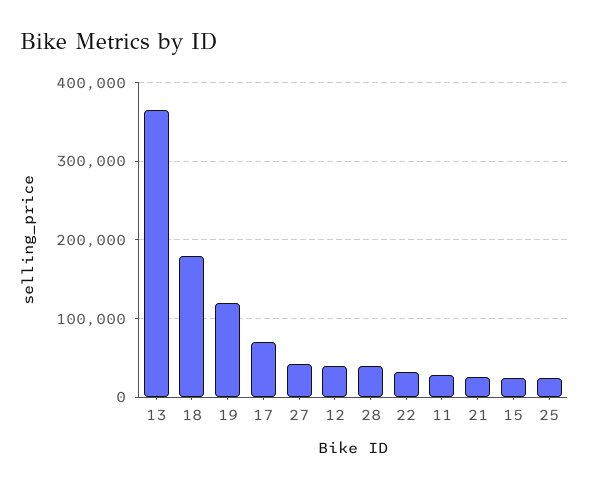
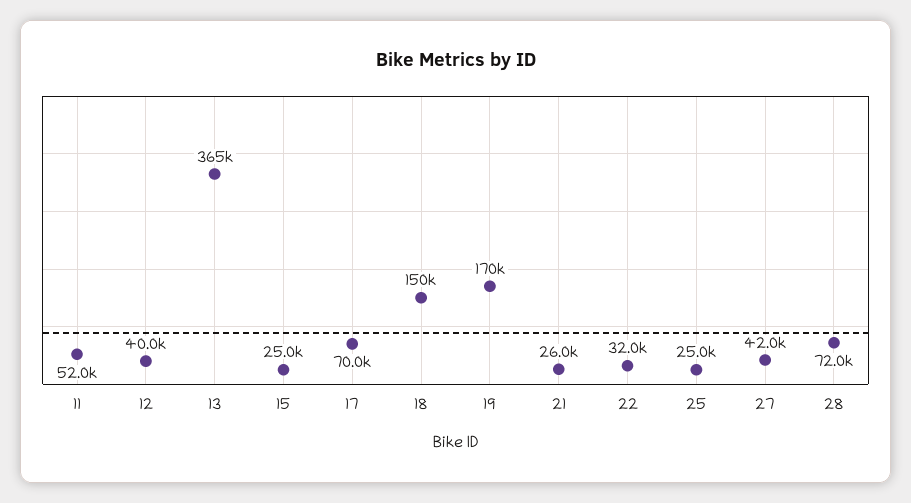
  {
    "13": 365000,
-   "18": 180000,
+   "18": 150000,
-   "19": 120000,
+   "19": 170000,
    "17": 70000,
    "27": 42000,
    "12": 40000,
-   "28": 40000,
+   "28": 72000,
    "22": 32000,
-   "11": 30000,
+   "11": 52000,
    "21": 26000,
    "15": 25000,
    "25": 25000
  }

